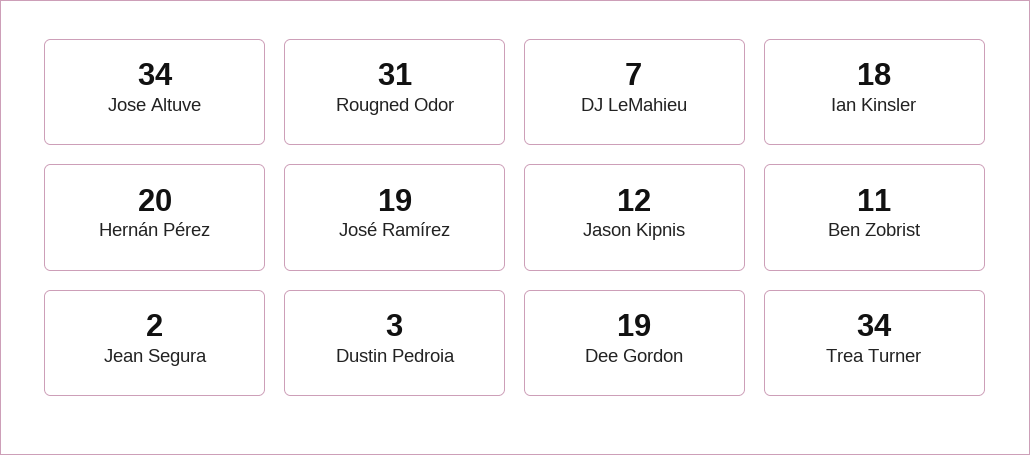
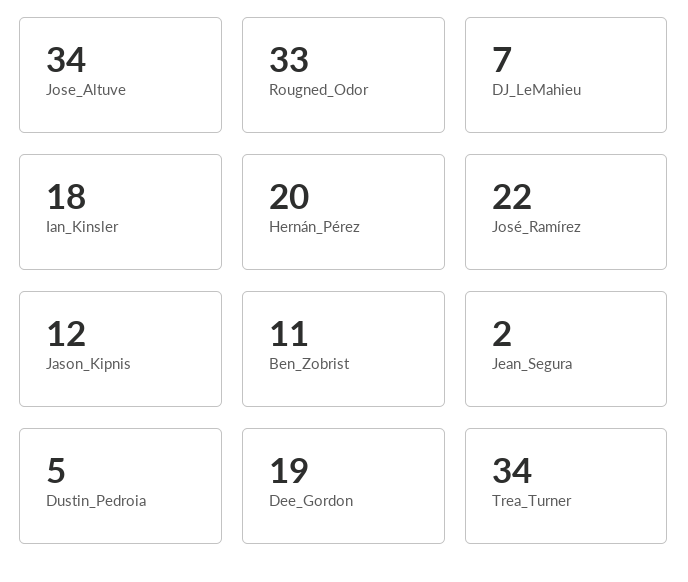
  {
    "Jose Altuve": 34,
-   "Rougned Odor": 31,
+   "Rougned Odor": 33,
    "DJ LeMahieu": 7,
    "Ian Kinsler": 18,
    "Hernán Pérez": 20,
-   "José Ramírez": 19,
+   "José Ramírez": 22,
    "Jason Kipnis": 12,
    "Ben Zobrist": 11,
    "Jean Segura": 2,
-   "Dustin Pedroia": 3,
+   "Dustin Pedroia": 5,
    "Dee Gordon": 19,
    "Trea Turner": 34
  }

